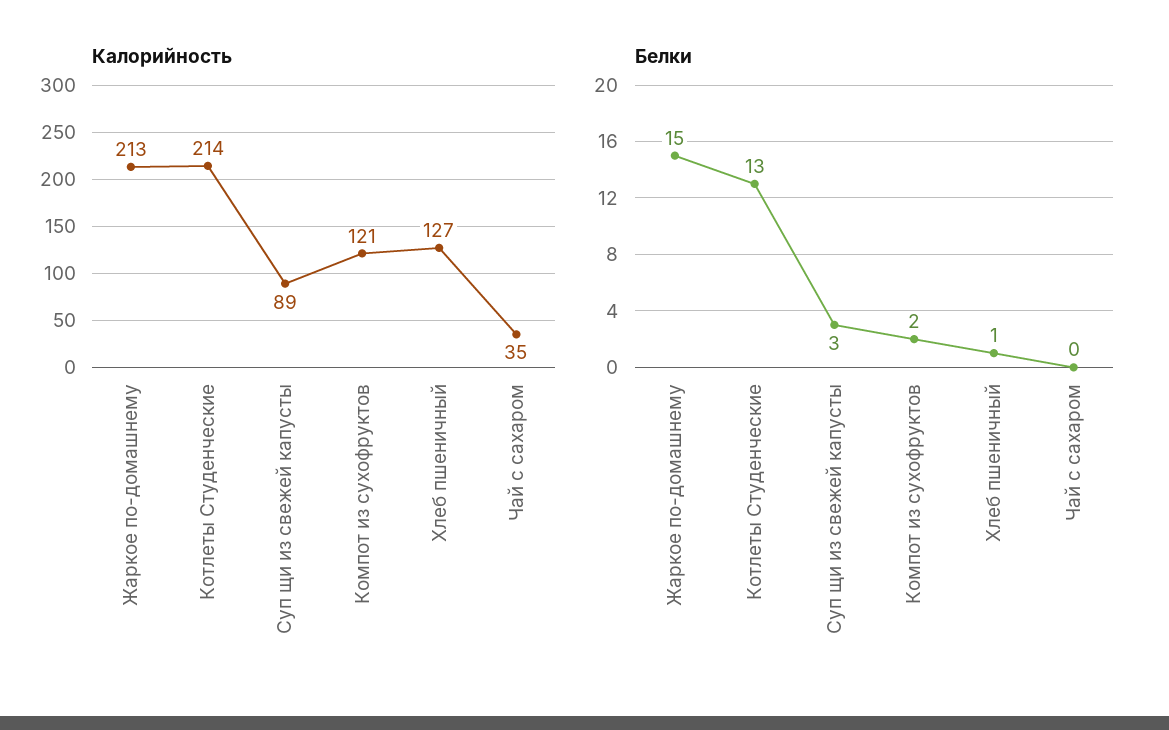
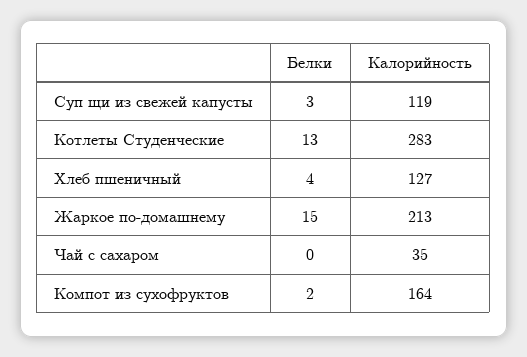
  {
    "Калорийность": {
      "Жаркое по-домашнему": 213,
-     "Котлеты Студенческие": 214,
+     "Котлеты Студенческие": 283,
-     "Суп щи из свежей капусты": 89,
+     "Суп щи из свежей капусты": 119,
-     "Компот из сухофруктов": 121,
+     "Компот из сухофруктов": 164,
      "Хлеб пшеничный": 127,
      "Чай с сахаром": 35
    },
    "Белки": {
      "Жаркое по-домашнему": 15,
      "Котлеты Студенческие": 13,
      "Суп щи из свежей капусты": 3,
      "Компот из сухофруктов": 2,
-     "Хлеб пшеничный": 1,
+     "Хлеб пшеничный": 4,
      "Чай с сахаром": 0
    }
  }

